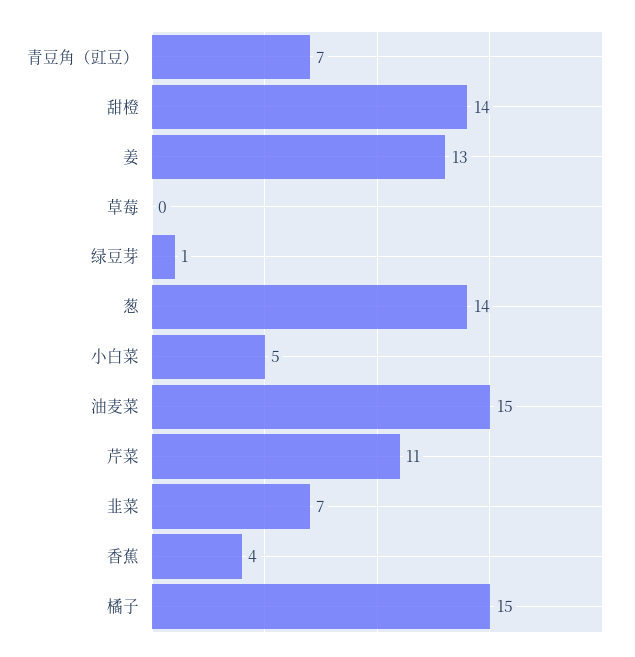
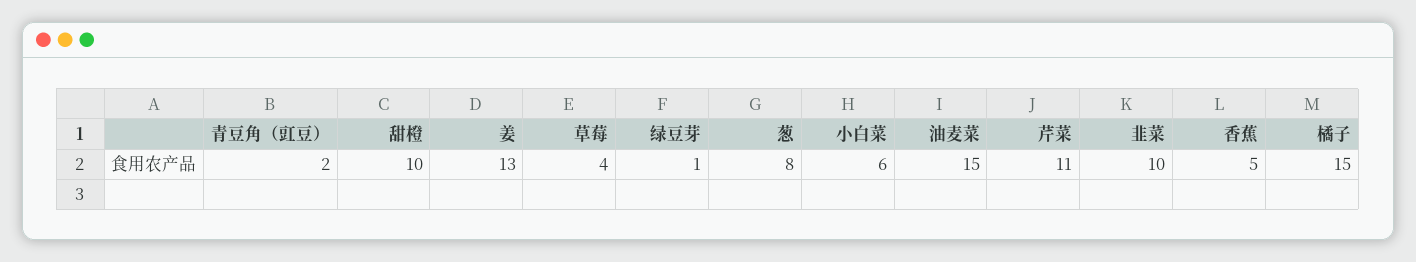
  {
-   "青豆角（豇豆）": 7,
+   "青豆角（豇豆）": 2,
-   "甜橙": 14,
+   "甜橙": 10,
    "姜": 13,
-   "草莓": 0,
+   "草莓": 4,
    "绿豆芽": 1,
-   "葱": 14,
+   "葱": 8,
-   "小白菜": 5,
+   "小白菜": 6,
    "油麦菜": 15,
    "芹菜": 11,
-   "韭菜": 7,
+   "韭菜": 10,
-   "香蕉": 4,
+   "香蕉": 5,
    "橘子": 15
  }

